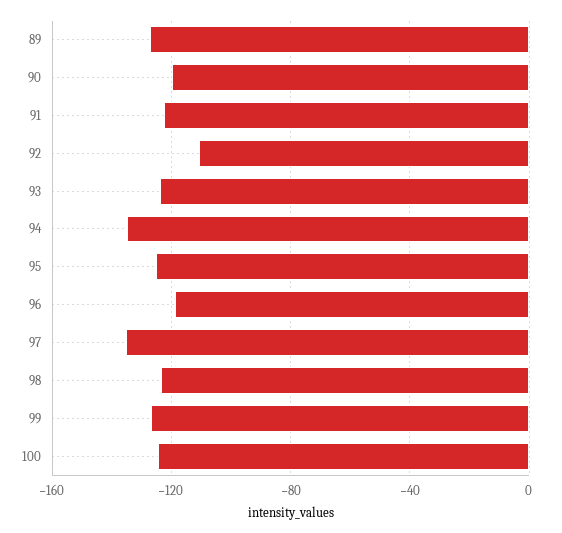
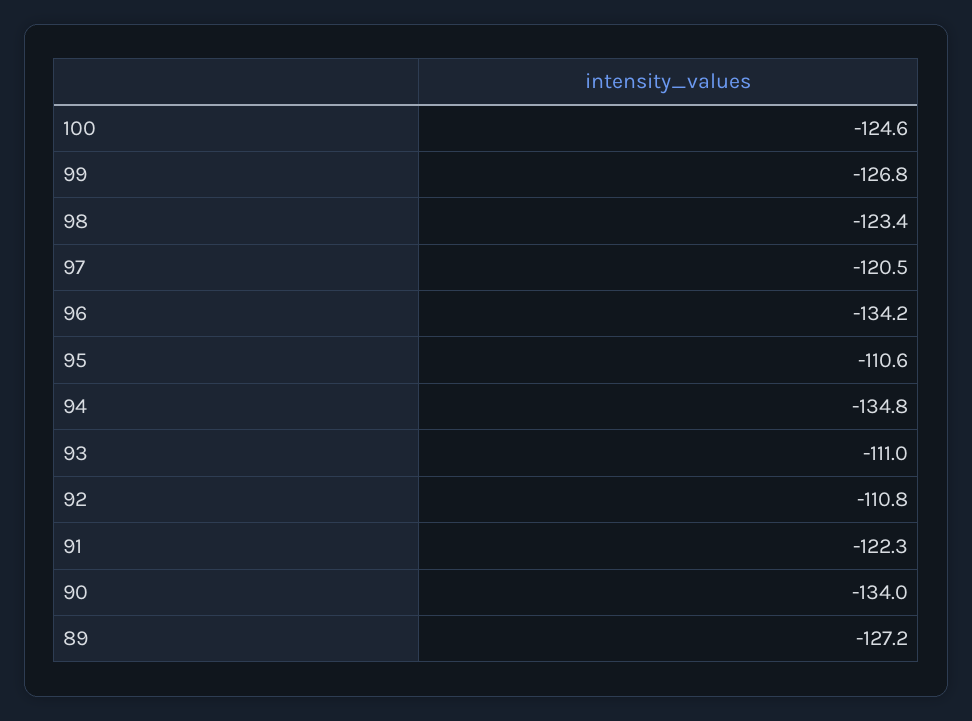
  {
    "89": -127.2,
-   "90": -120,
+   "90": -134,
    "91": -122.3,
    "92": -110.8,
-   "93": -125,
+   "93": -111,
    "94": -134.8,
-   "95": -125,
+   "95": -110.6,
-   "96": -120,
+   "96": -134.2,
-   "97": -135,
+   "97": -120.5,
    "98": -123.4,
    "99": -126.8,
    "100": -124.6
  }

